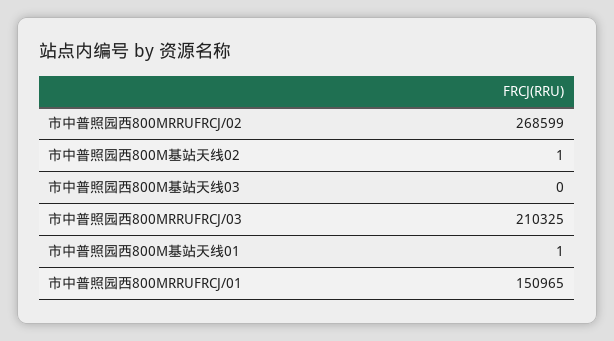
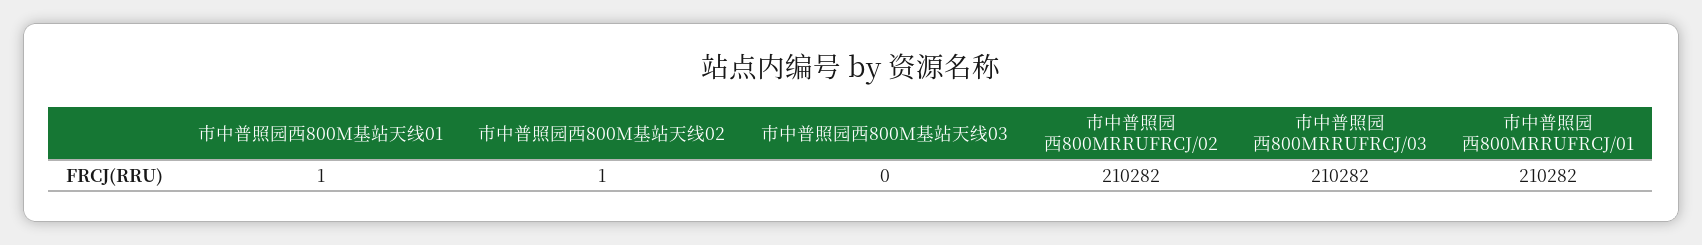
  {
-   "市中普照园西800MRRUFRCJ/02": 268599,
+   "市中普照园西800MRRUFRCJ/02": 210282,
    "市中普照园西800M基站天线02": 1,
    "市中普照园西800M基站天线03": 0,
-   "市中普照园西800MRRUFRCJ/03": 210325,
+   "市中普照园西800MRRUFRCJ/03": 210282,
    "市中普照园西800M基站天线01": 1,
-   "市中普照园西800MRRUFRCJ/01": 150965
+   "市中普照园西800MRRUFRCJ/01": 210282
  }

